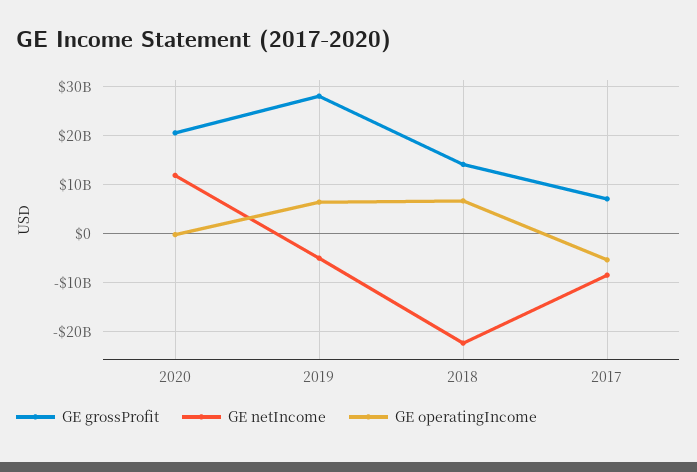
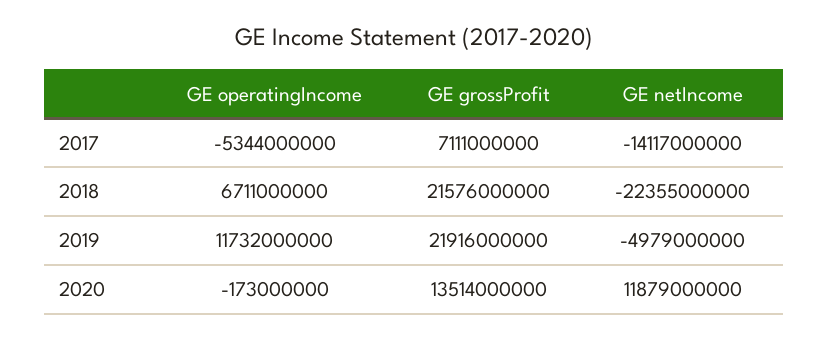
  {
    "GE grossProfit": {
-     "2020": 20000000000,
+     "2020": 13514000000,
-     "2019": 28000000000,
+     "2019": 21916000000,
-     "2018": 14000000000,
+     "2018": 21576000000,
      "2017": 7111000000
    },
    "GE netIncome": {
      "2020": 11879000000,
      "2019": -4979000000,
      "2018": -22355000000,
-     "2017": -8000000000
+     "2017": -14117000000
    },
    "GE operatingIncome": {
      "2020": -173000000,
-     "2019": 6000000000,
+     "2019": 11732000000,
      "2018": 6711000000,
      "2017": -5344000000
    }
  }

